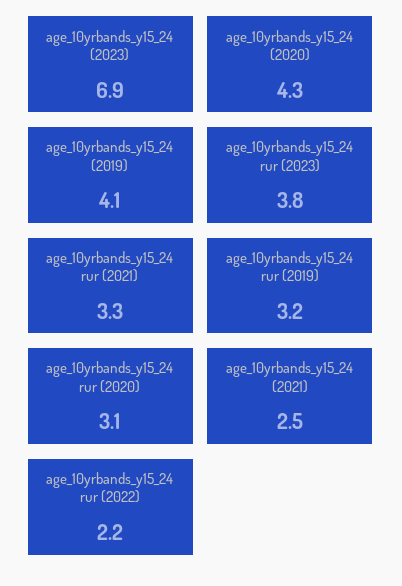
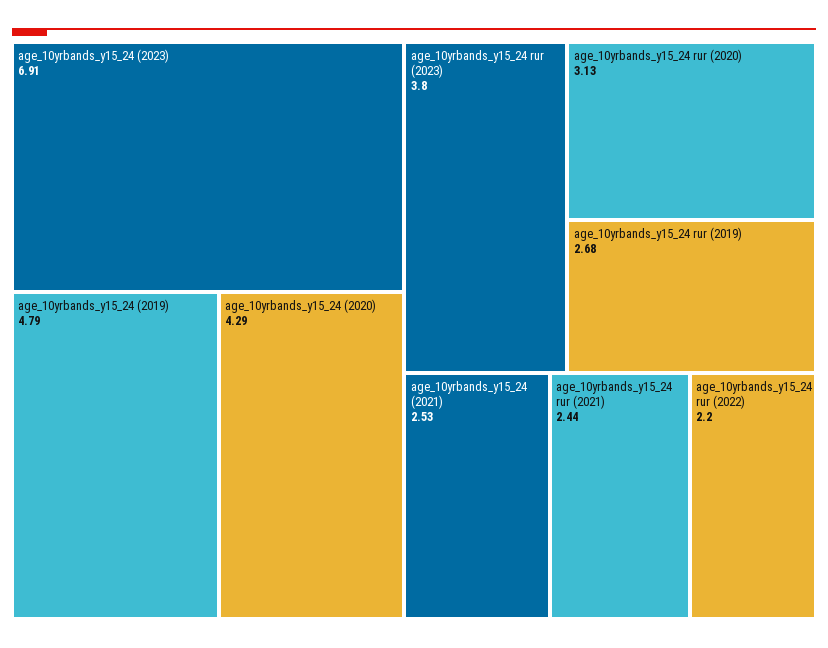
  {
    "age_10yrbands_y15_24 (2023)": 6.91,
    "age_10yrbands_y15_24 (2020)": 4.29,
-   "age_10yrbands_y15_24 (2019)": 4.1,
+   "age_10yrbands_y15_24 (2019)": 4.79,
    "age_10yrbands_y15_24 rur (2023)": 3.8,
-   "age_10yrbands_y15_24 rur (2021)": 3.3,
+   "age_10yrbands_y15_24 rur (2021)": 2.44,
-   "age_10yrbands_y15_24 rur (2019)": 3.2,
+   "age_10yrbands_y15_24 rur (2019)": 2.68,
    "age_10yrbands_y15_24 rur (2020)": 3.13,
    "age_10yrbands_y15_24 (2021)": 2.53,
    "age_10yrbands_y15_24 rur (2022)": 2.2
  }

